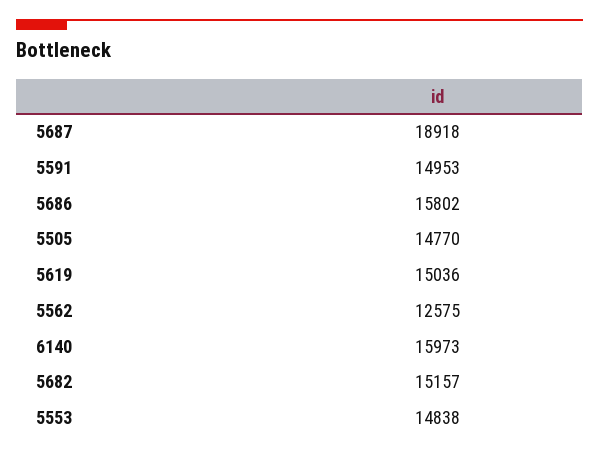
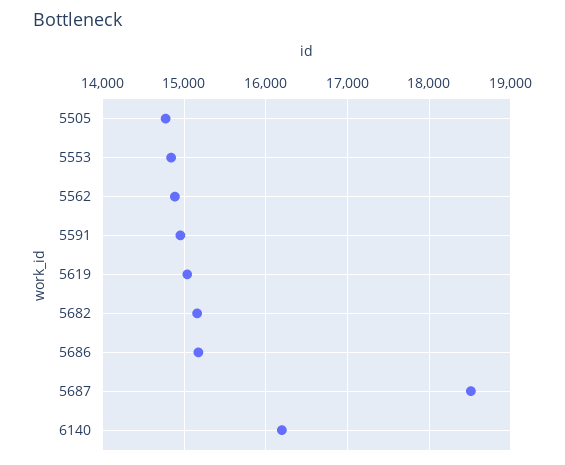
  {
-   "5687": 18918,
+   "5687": 18500,
    "5591": 14953,
-   "5686": 15802,
+   "5686": 15200,
    "5505": 14770,
    "5619": 15036,
-   "5562": 12575,
+   "5562": 14900,
-   "6140": 15973,
+   "6140": 16200,
    "5682": 15157,
    "5553": 14838
  }

